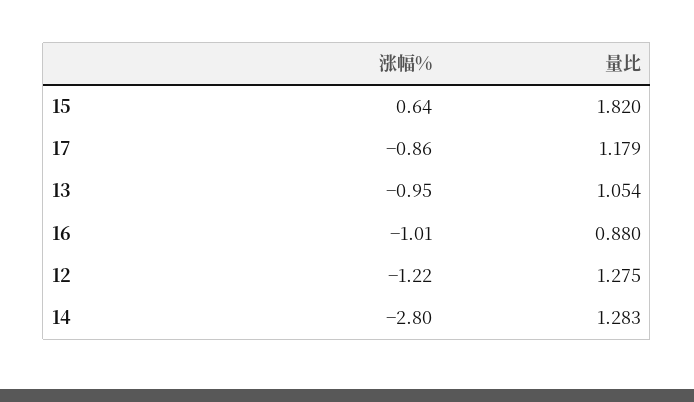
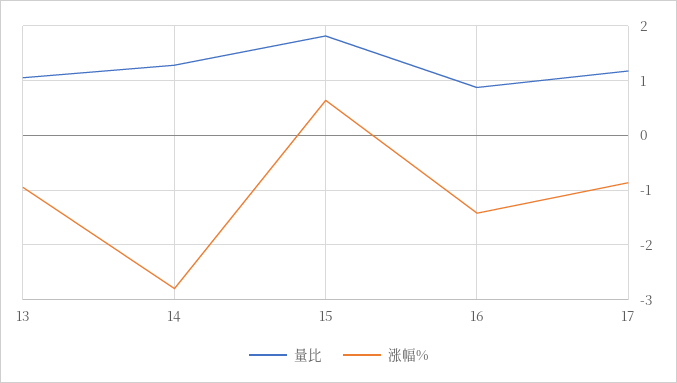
  {
    "涨幅%": {
      "15": 0.64,
      "17": -0.86,
      "13": -0.95,
-     "16": -1.01,
+     "16": -1.4,
-     "12": -1.22,
      "14": -2.8
    },
    "量比": {
      "15": 1.82,
      "17": 1.179,
      "13": 1.054,
      "16": 0.88,
-     "12": 1.275,
      "14": 1.283
    }
  }

